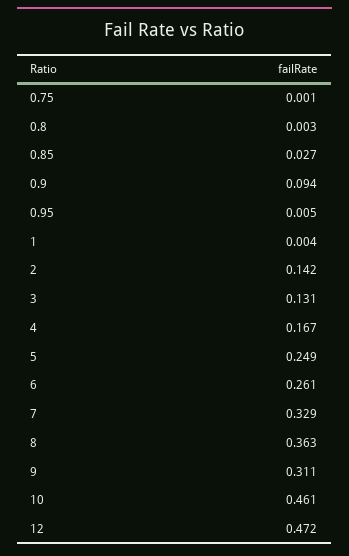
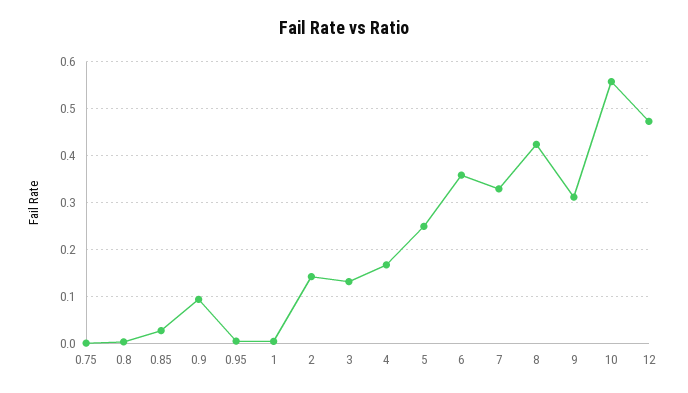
  {
    "0.75": 0.001,
    "0.8": 0.003,
    "0.85": 0.027,
    "0.9": 0.094,
    "0.95": 0.005,
    "1": 0.004,
    "2": 0.142,
    "3": 0.131,
    "4": 0.167,
    "5": 0.249,
-   "6": 0.261,
+   "6": 0.36,
    "7": 0.329,
-   "8": 0.363,
+   "8": 0.42,
    "9": 0.311,
-   "10": 0.461,
+   "10": 0.56,
    "12": 0.472
  }

